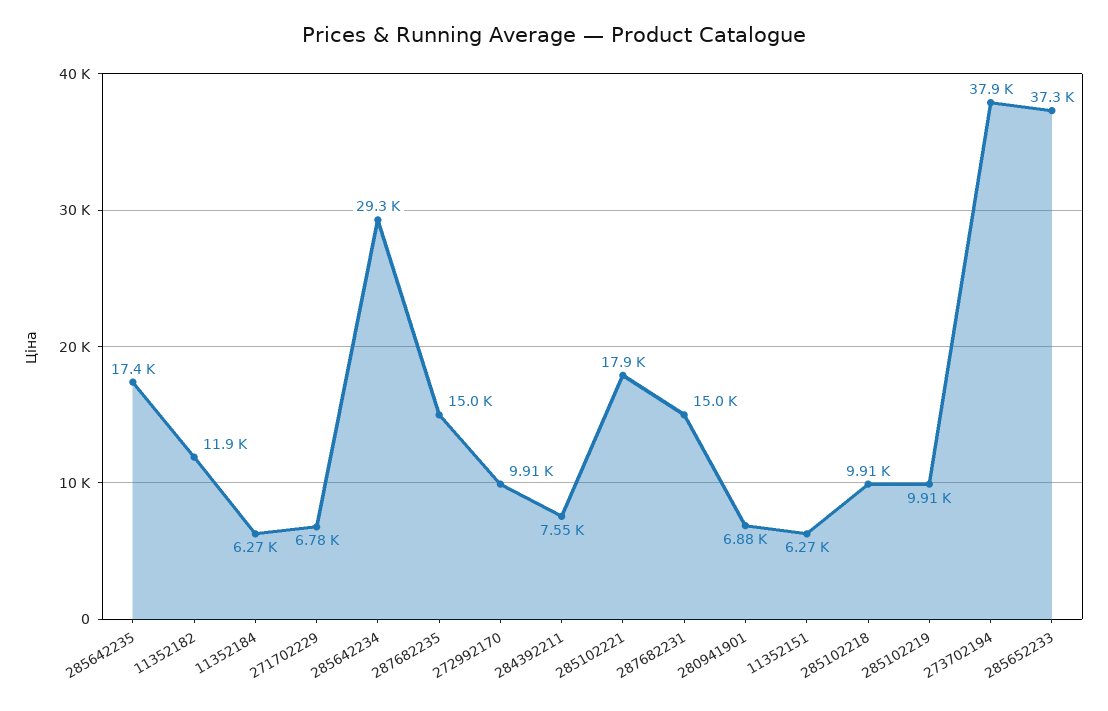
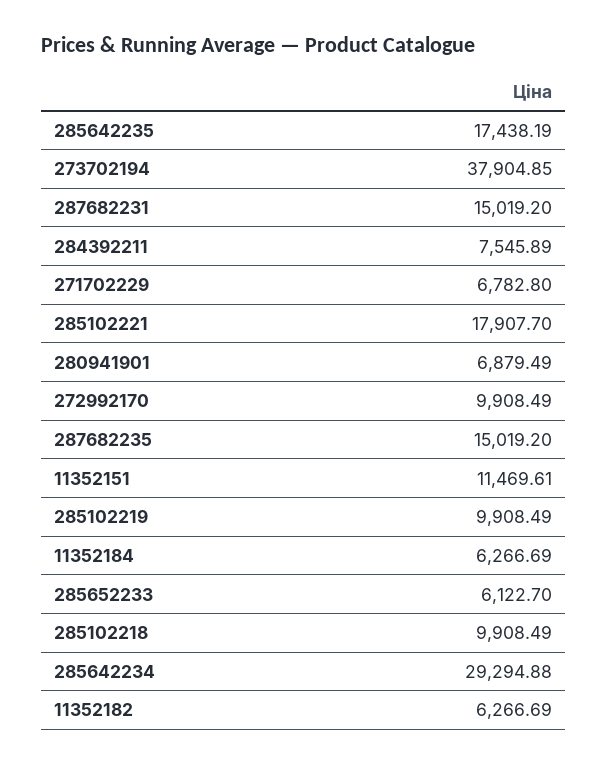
  {
    "285642235": 17438.19,
-   "11352182": 11900,
+   "11352182": 6266.69,
    "11352184": 6266.69,
    "271702229": 6782.8,
    "285642234": 29294.88,
    "287682235": 15019.2,
    "272992170": 9908.49,
    "284392211": 7545.89,
    "285102221": 17907.7,
    "287682231": 15019.2,
    "280941901": 6879.49,
-   "11352151": 6270,
+   "11352151": 11469.61,
    "285102218": 9908.49,
    "285102219": 9908.49,
    "273702194": 37904.85,
-   "285652233": 37300
+   "285652233": 6122.7
  }

